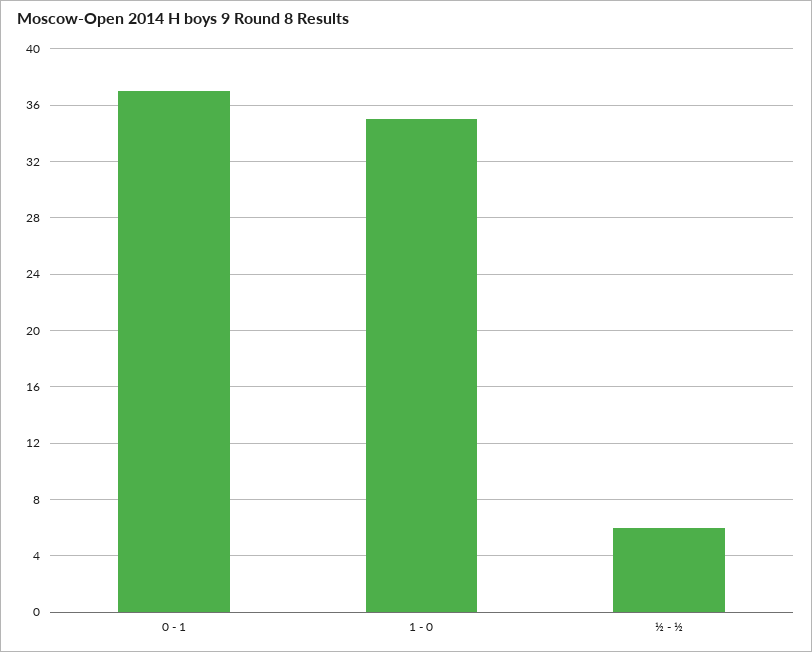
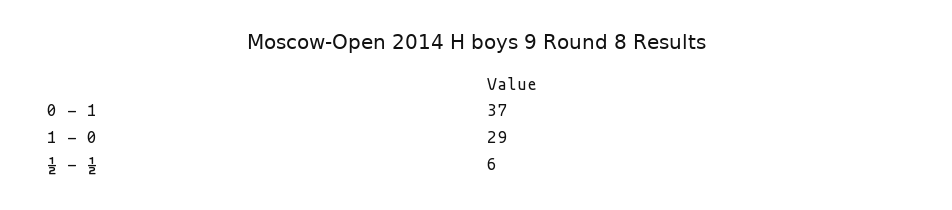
  {
    "0 - 1": 37,
-   "1 - 0": 35,
+   "1 - 0": 29,
    "½ - ½": 6
  }

